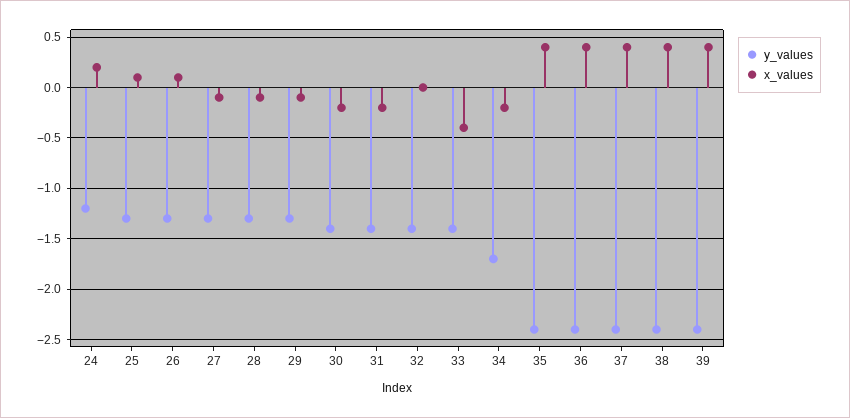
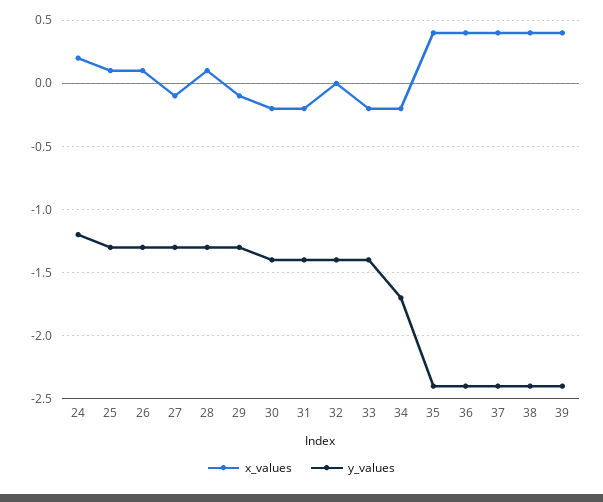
  {
    "y_values": {
      "24": -1.2,
      "25": -1.3,
      "26": -1.3,
      "27": -1.3,
      "28": -1.3,
      "29": -1.3,
      "30": -1.4,
      "31": -1.4,
      "32": -1.4,
      "33": -1.4,
      "34": -1.7,
      "35": -2.4,
      "36": -2.4,
      "37": -2.4,
      "38": -2.4,
      "39": -2.4
    },
    "x_values": {
      "24": 0.2,
      "25": 0.1,
      "26": 0.1,
      "27": -0.1,
-     "28": -0.1,
+     "28": 0.1,
      "29": -0.1,
      "30": -0.2,
      "31": -0.2,
      "32": 0,
-     "33": -0.4,
+     "33": -0.2,
      "34": -0.2,
      "35": 0.4,
      "36": 0.4,
      "37": 0.4,
      "38": 0.4,
      "39": 0.4
    }
  }

